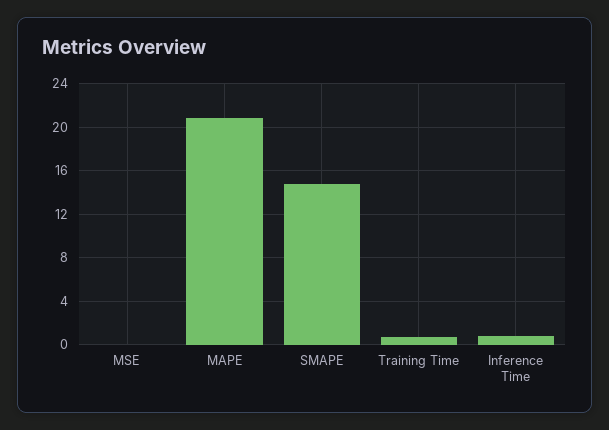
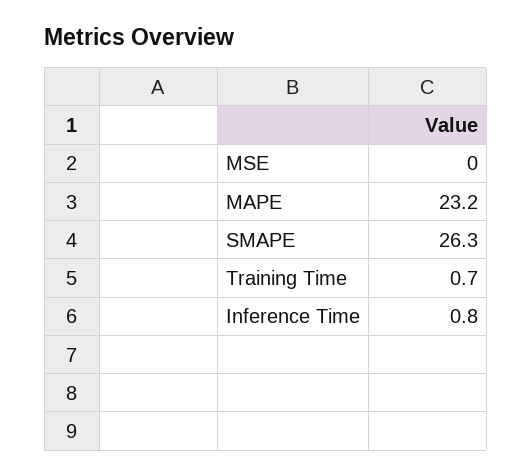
  {
    "MSE": 0,
-   "MAPE": 21,
+   "MAPE": 23.2,
-   "SMAPE": 15,
+   "SMAPE": 26.3,
    "Training Time": 0.7,
    "Inference Time": 0.8
  }

